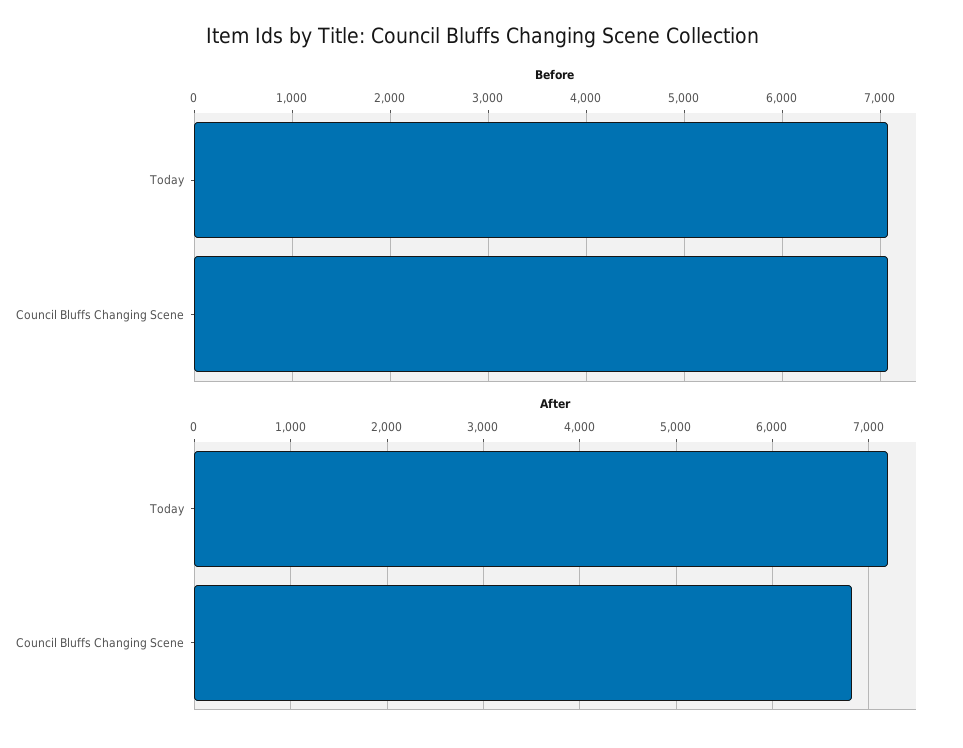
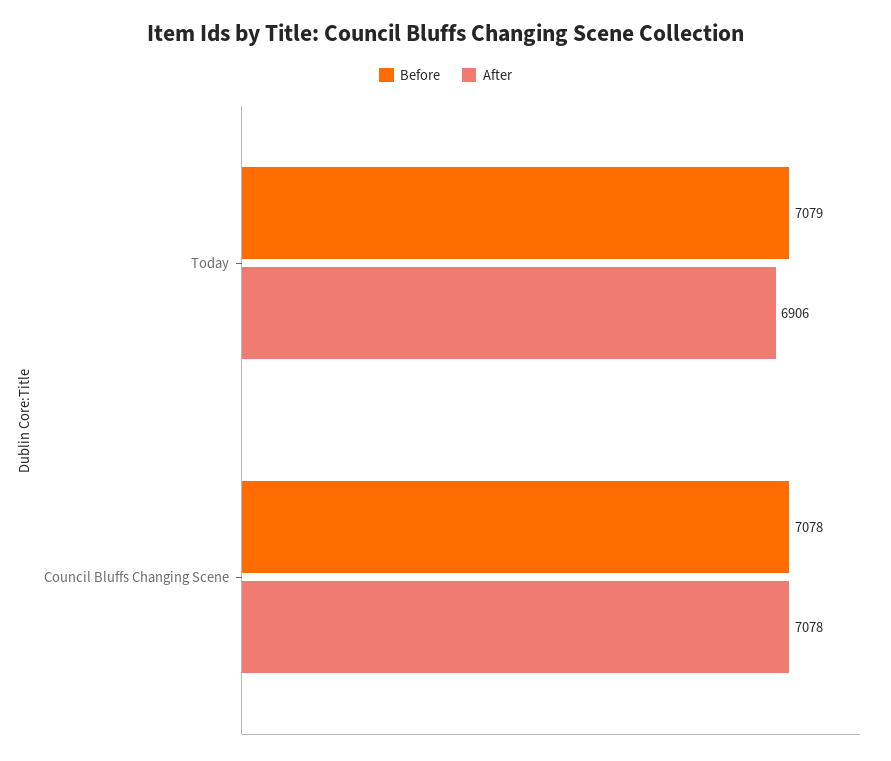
  {
    "Before": {
      "Today": 7079,
      "Council Bluffs Changing Scene": 7078
    },
    "After": {
-     "Today": 7200,
+     "Today": 6906,
-     "Council Bluffs Changing Scene": 6800
+     "Council Bluffs Changing Scene": 7078
    }
  }

